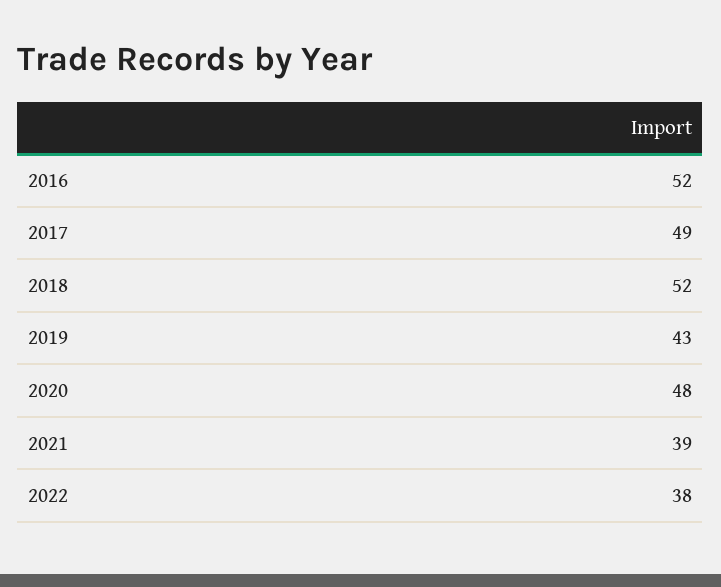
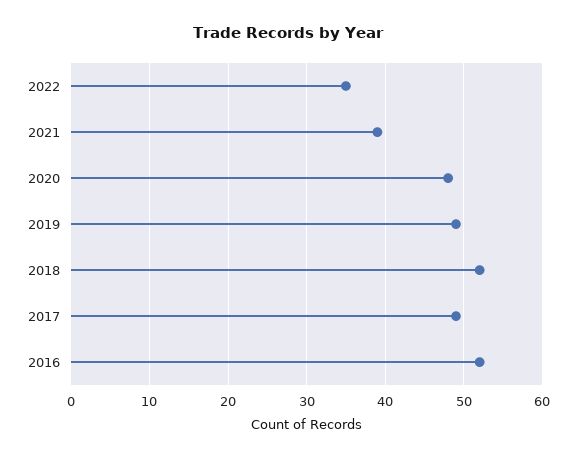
  {
    "2016": 52,
    "2017": 49,
    "2018": 52,
-   "2019": 43,
+   "2019": 49,
    "2020": 48,
    "2021": 39,
-   "2022": 38
+   "2022": 35
  }

